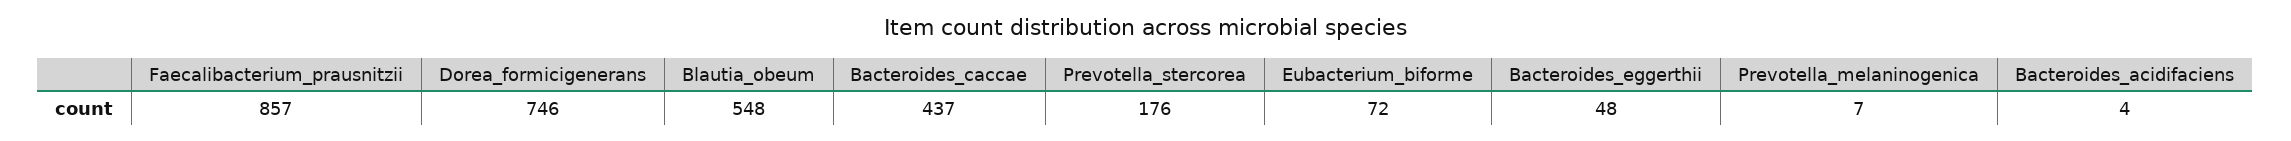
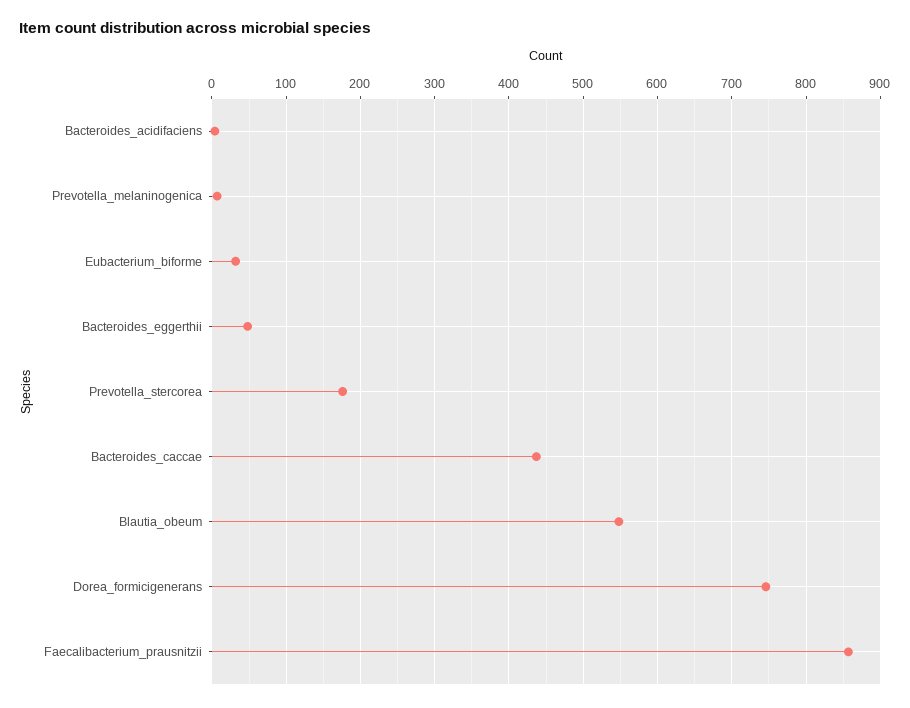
  {
    "Faecalibacterium_prausnitzii": 857,
    "Dorea_formicigenerans": 746,
    "Blautia_obeum": 548,
    "Bacteroides_caccae": 437,
    "Prevotella_stercorea": 176,
-   "Eubacterium_biforme": 72,
+   "Eubacterium_biforme": 30,
    "Bacteroides_eggerthii": 48,
    "Prevotella_melaninogenica": 7,
    "Bacteroides_acidifaciens": 4
  }

